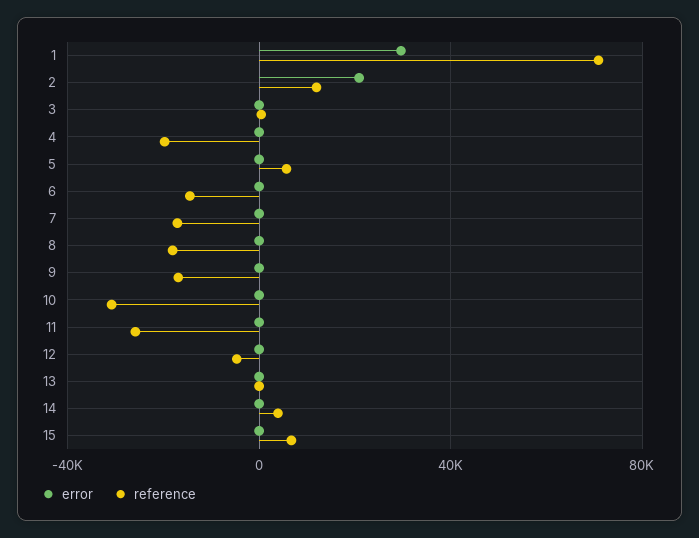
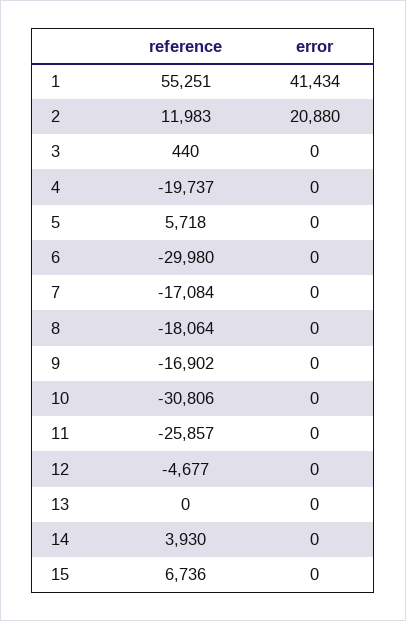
  {
    "error": {
-     "1": 30000,
+     "1": 41434,
      "2": 20880,
      "3": 0,
      "4": 0,
      "5": 0,
      "6": 0,
      "7": 0,
      "8": 0,
      "9": 0,
      "10": 0,
      "11": 0,
      "12": 0,
      "13": 0,
      "14": 0,
      "15": 0
    },
    "reference": {
-     "1": 70000,
+     "1": 55251,
      "2": 11983,
      "3": 440,
      "4": -19737,
      "5": 5718,
-     "6": -15000,
+     "6": -29980,
      "7": -17084,
      "8": -18064,
      "9": -16902,
      "10": -30806,
      "11": -25857,
      "12": -4677,
      "13": 0,
      "14": 3930,
      "15": 6736
    }
  }

